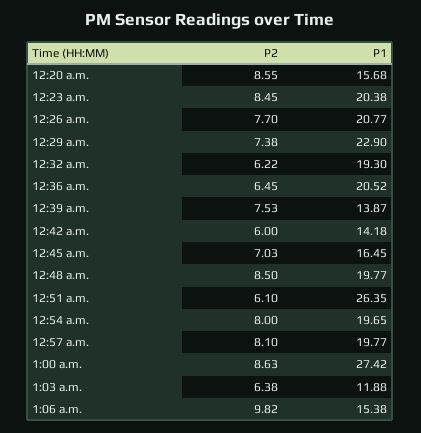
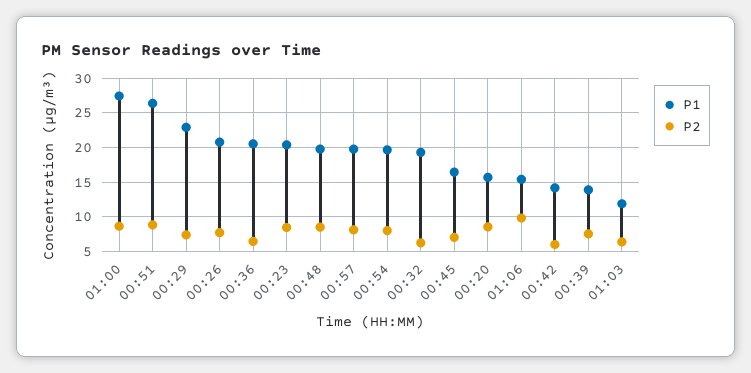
  {
    "P2": {
      "12:20 a.m.": 8.55,
      "12:23 a.m.": 8.45,
      "12:26 a.m.": 7.7,
      "12:29 a.m.": 7.38,
      "12:32 a.m.": 6.22,
      "12:36 a.m.": 6.45,
      "12:39 a.m.": 7.53,
      "12:42 a.m.": 6,
      "12:45 a.m.": 7.03,
      "12:48 a.m.": 8.5,
-     "12:51 a.m.": 6.1,
+     "12:51 a.m.": 9,
      "12:54 a.m.": 8,
      "12:57 a.m.": 8.1,
      "1:00 a.m.": 8.63,
      "1:03 a.m.": 6.38,
      "1:06 a.m.": 9.82
    },
    "P1": {
      "12:20 a.m.": 15.68,
      "12:23 a.m.": 20.38,
      "12:26 a.m.": 20.77,
      "12:29 a.m.": 22.9,
      "12:32 a.m.": 19.3,
      "12:36 a.m.": 20.52,
      "12:39 a.m.": 13.87,
      "12:42 a.m.": 14.18,
      "12:45 a.m.": 16.45,
      "12:48 a.m.": 19.77,
      "12:51 a.m.": 26.35,
      "12:54 a.m.": 19.65,
      "12:57 a.m.": 19.77,
      "1:00 a.m.": 27.42,
      "1:03 a.m.": 11.88,
      "1:06 a.m.": 15.38
    }
  }

